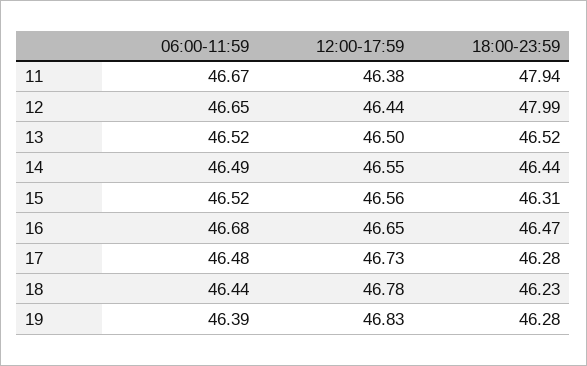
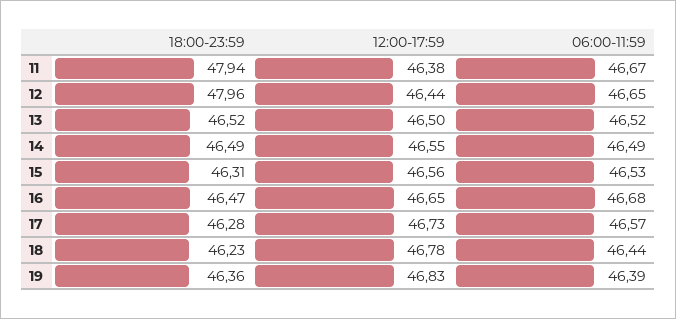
  {
    "06:00-11:59": {
      "11": 46.67,
      "12": 46.65,
      "13": 46.52,
      "14": 46.49,
-     "15": 46.52,
+     "15": 46.53,
      "16": 46.68,
-     "17": 46.48,
+     "17": 46.57,
      "18": 46.44,
      "19": 46.39
    },
    "12:00-17:59": {
      "11": 46.38,
      "12": 46.44,
      "13": 46.5,
      "14": 46.55,
      "15": 46.56,
      "16": 46.65,
      "17": 46.73,
      "18": 46.78,
      "19": 46.83
    },
    "18:00-23:59": {
      "11": 47.94,
-     "12": 47.99,
+     "12": 47.96,
      "13": 46.52,
-     "14": 46.44,
+     "14": 46.49,
      "15": 46.31,
      "16": 46.47,
      "17": 46.28,
      "18": 46.23,
-     "19": 46.28
+     "19": 46.36
    }
  }

